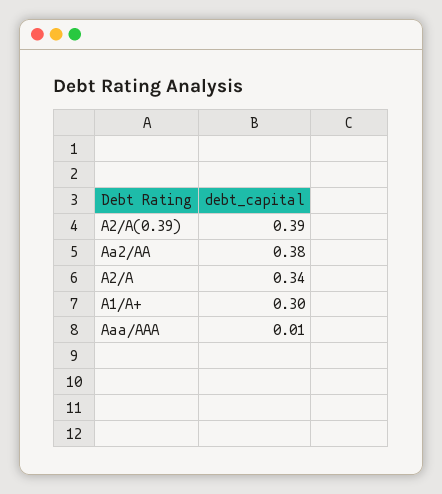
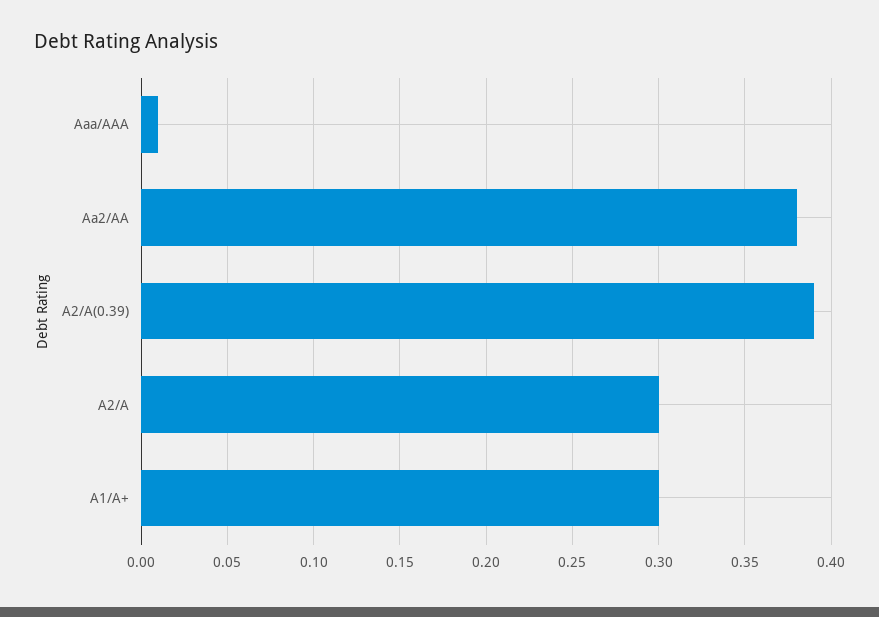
  {
    "A2/A(0.39)": 0.39,
    "Aa2/AA": 0.38,
-   "A2/A": 0.34,
+   "A2/A": 0.3,
    "A1/A+": 0.3,
    "Aaa/AAA": 0.01
  }

